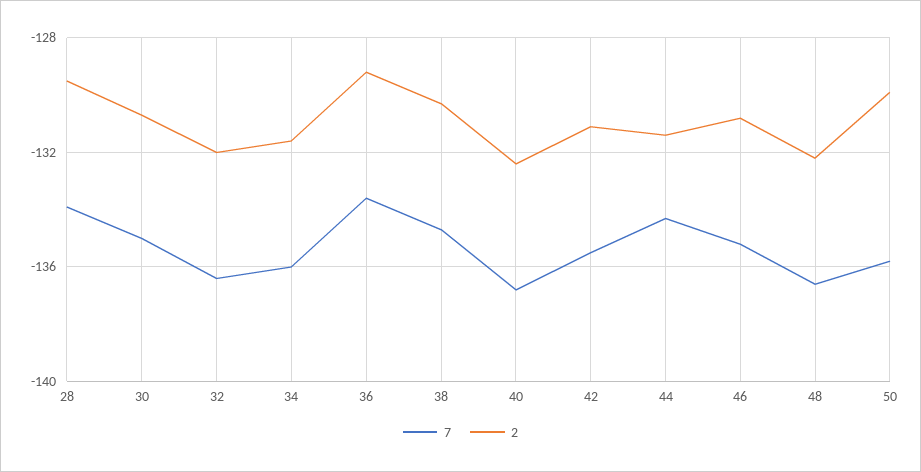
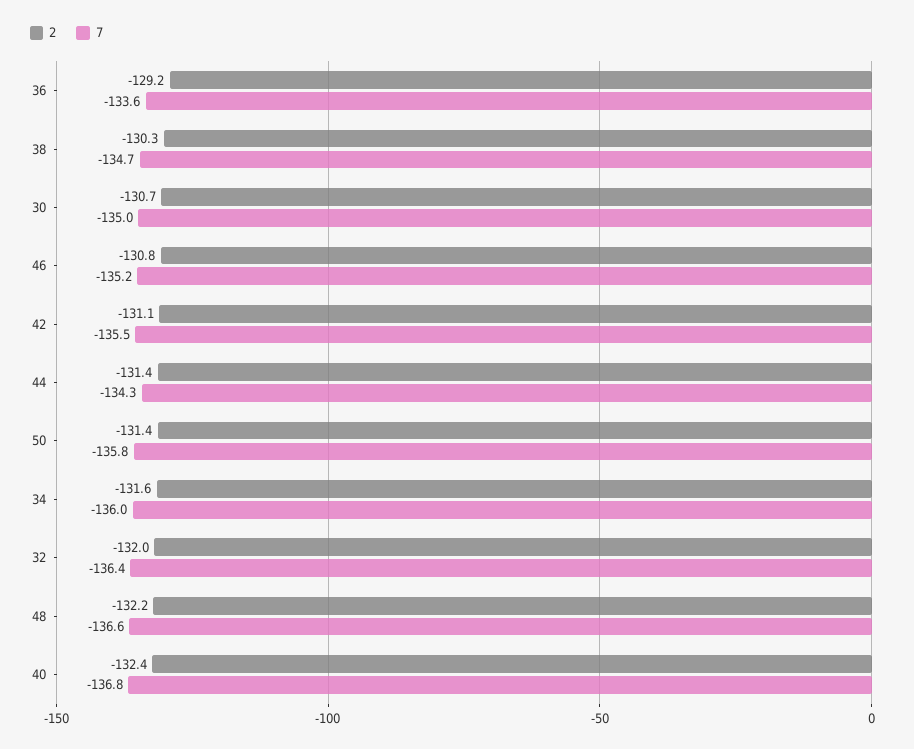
  {
    "7": {
-     "28": -134,
      "30": -135,
      "32": -136.4,
      "34": -136,
      "36": -133.6,
      "38": -134.7,
      "40": -136.8,
      "42": -135.5,
      "44": -134.3,
      "46": -135.2,
      "48": -136.6,
      "50": -135.8
    },
    "2": {
-     "28": -129.5,
      "30": -130.7,
      "32": -132,
      "34": -131.6,
      "36": -129.2,
      "38": -130.3,
      "40": -132.4,
      "42": -131.1,
      "44": -131.4,
      "46": -130.8,
      "48": -132.2,
-     "50": -130
+     "50": -131.4
    }
  }

